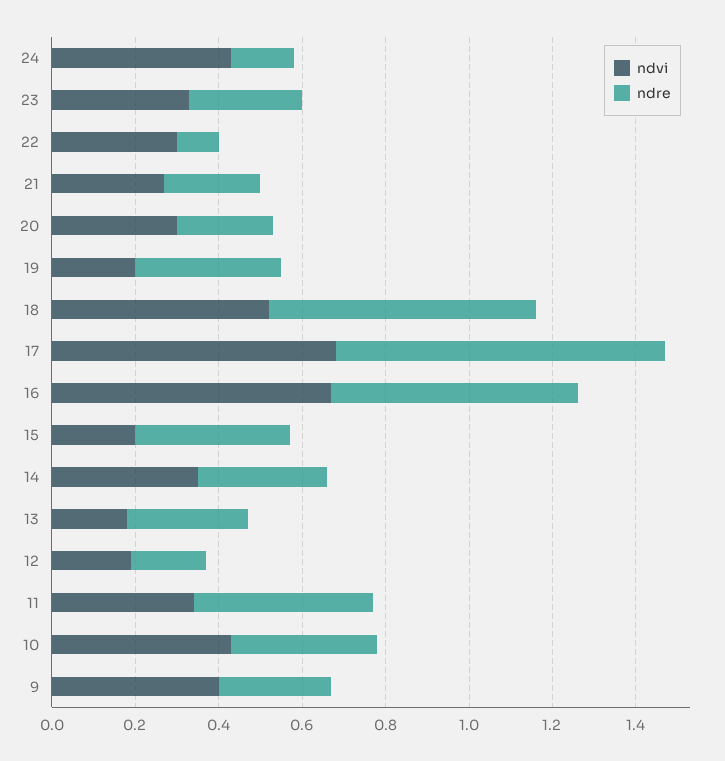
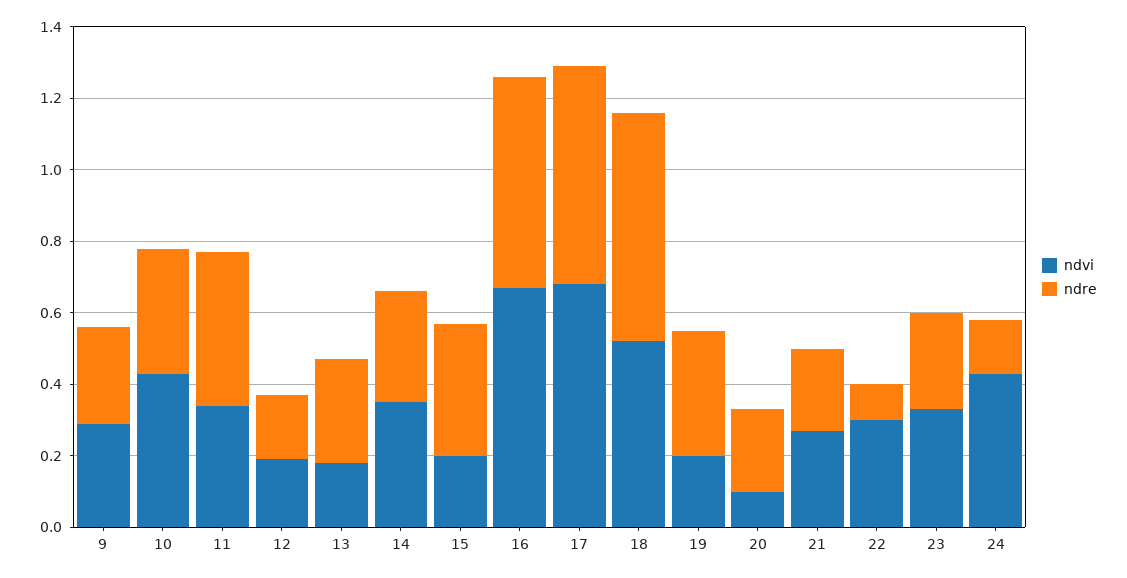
  {
    "ndvi": {
      "24": 0.45,
      "23": 0.35,
      "22": 0.3,
      "21": 0.25,
-     "20": 0.3,
+     "20": 0.1,
      "19": 0.2,
      "18": 0.5,
      "17": 0.7,
      "16": 0.65,
      "15": 0.2,
      "14": 0.35,
      "13": 0.2,
      "12": 0.2,
      "11": 0.35,
      "10": 0.45,
-     "9": 0.4
+     "9": 0.3
    },
    "ndre": {
      "24": 0.15,
      "23": 0.25,
      "22": 0.1,
      "21": 0.25,
      "20": 0.25,
      "19": 0.35,
      "18": 0.65,
-     "17": 0.8,
+     "17": 0.6,
      "16": 0.6,
      "15": 0.35,
      "14": 0.3,
      "13": 0.3,
      "12": 0.2,
      "11": 0.45,
      "10": 0.35,
      "9": 0.25
    }
  }

